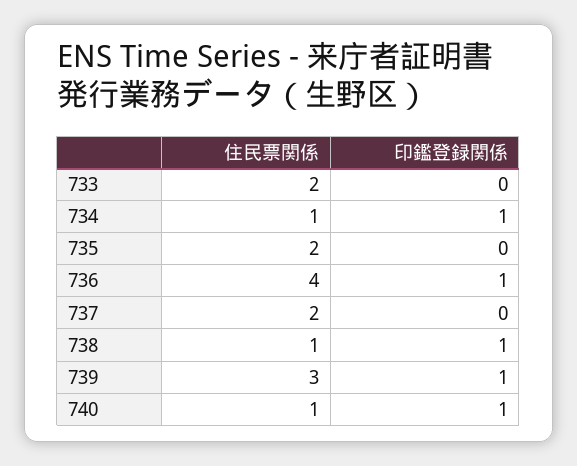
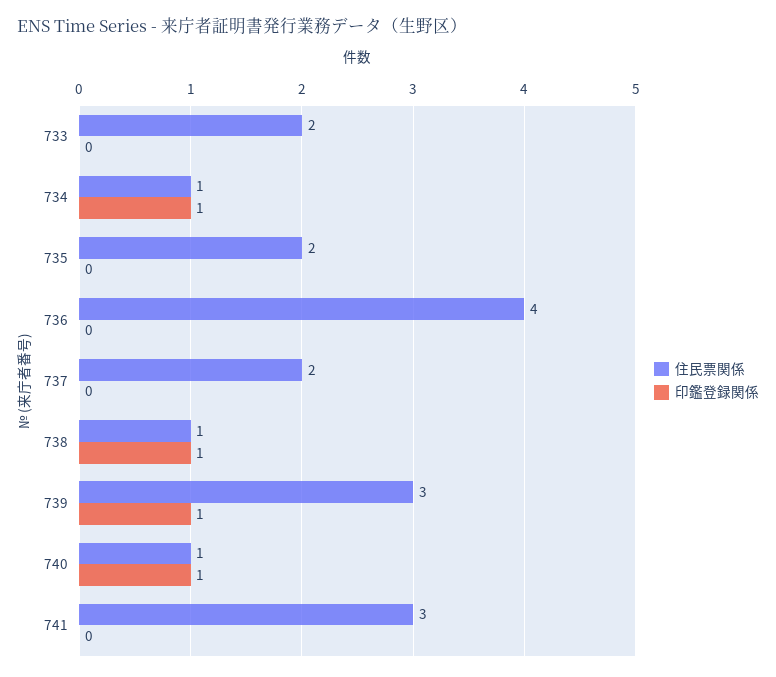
  {
    "住民票関係": {
      "733": 2,
      "734": 1,
      "735": 2,
      "736": 4,
      "737": 2,
      "738": 1,
      "739": 3,
-     "740": 1
+     "740": 1,
+     "741": 3
    },
    "印鑑登録関係": {
      "733": 0,
      "734": 1,
      "735": 0,
-     "736": 1,
+     "736": 0,
      "737": 0,
      "738": 1,
      "739": 1,
-     "740": 1
+     "740": 1,
+     "741": 0
    }
  }

